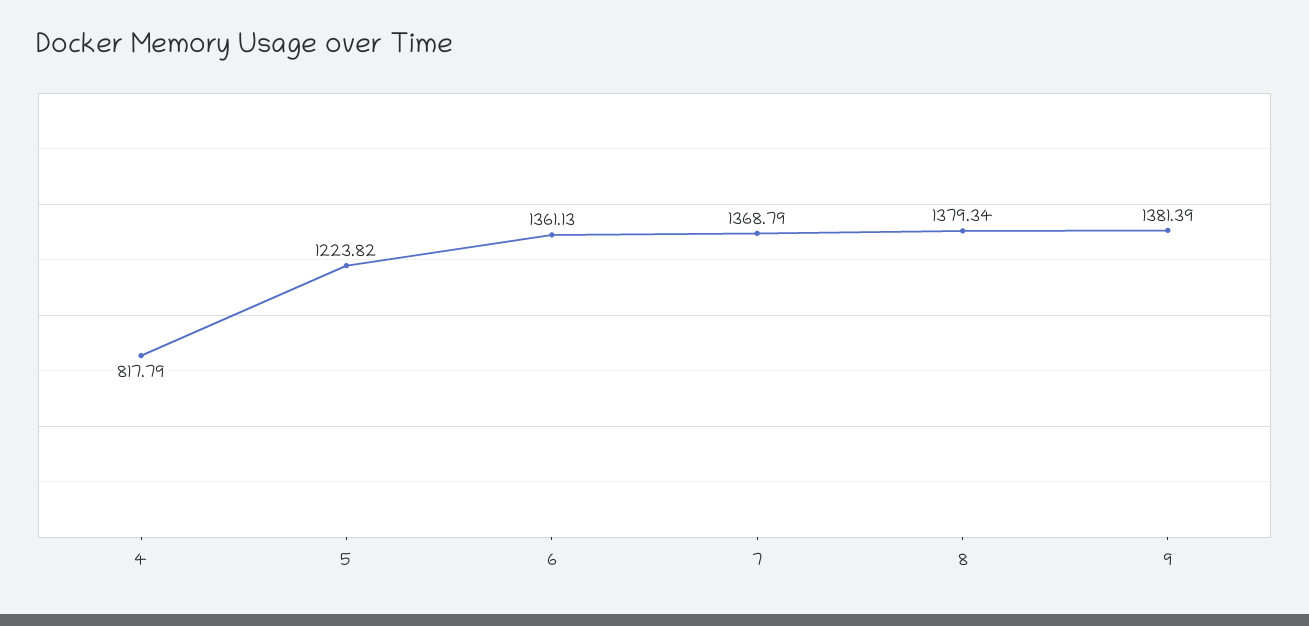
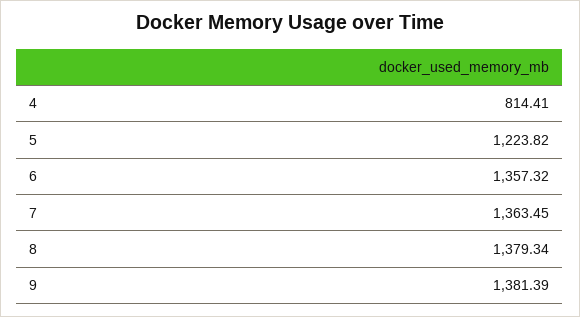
  {
-   "4": 817.79,
+   "4": 814.41,
    "5": 1223.82,
-   "6": 1361.13,
+   "6": 1357.32,
-   "7": 1368.79,
+   "7": 1363.45,
    "8": 1379.34,
    "9": 1381.39
  }

